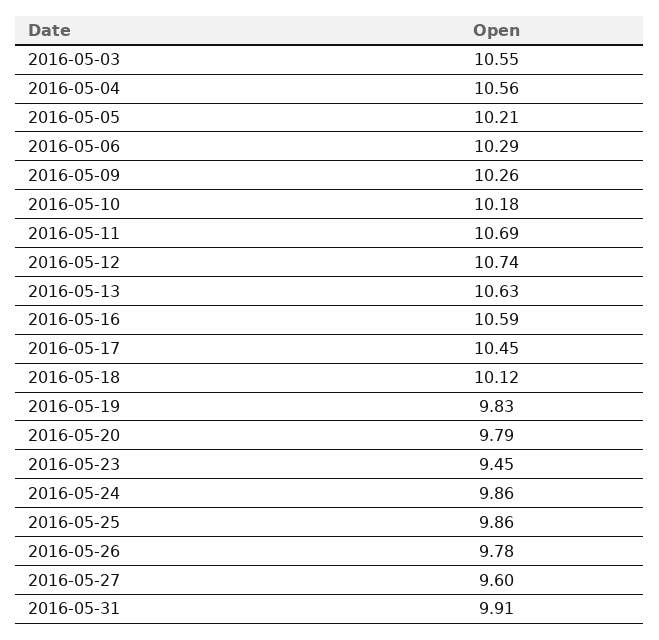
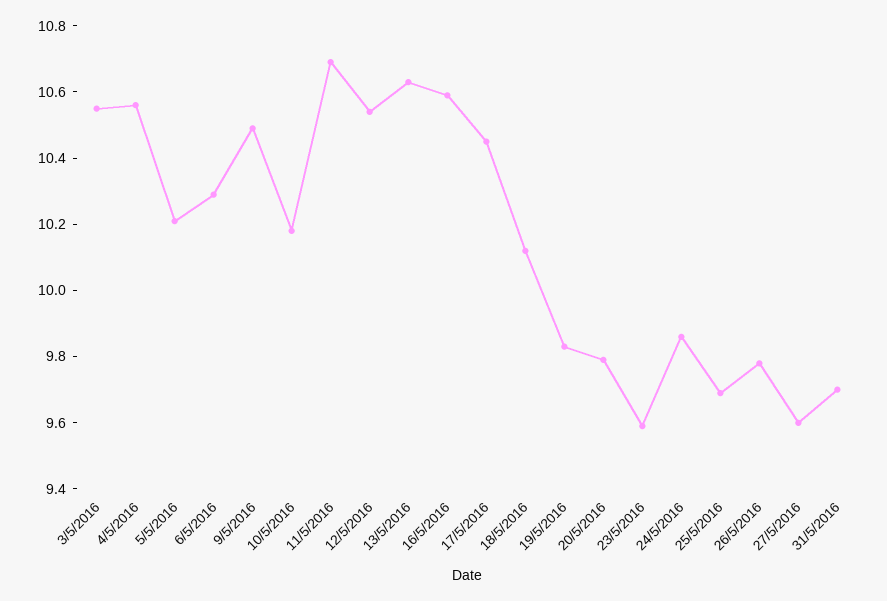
  {
    "2016-05-03": 10.55,
    "2016-05-04": 10.56,
    "2016-05-05": 10.21,
    "2016-05-06": 10.29,
-   "2016-05-09": 10.26,
+   "2016-05-09": 10.5,
    "2016-05-10": 10.18,
    "2016-05-11": 10.69,
-   "2016-05-12": 10.74,
+   "2016-05-12": 10.55,
    "2016-05-13": 10.63,
    "2016-05-16": 10.59,
    "2016-05-17": 10.45,
    "2016-05-18": 10.12,
    "2016-05-19": 9.83,
    "2016-05-20": 9.79,
-   "2016-05-23": 9.45,
+   "2016-05-23": 9.6,
    "2016-05-24": 9.86,
-   "2016-05-25": 9.86,
+   "2016-05-25": 9.7,
    "2016-05-26": 9.78,
    "2016-05-27": 9.6,
-   "2016-05-31": 9.91
+   "2016-05-31": 9.7
  }

